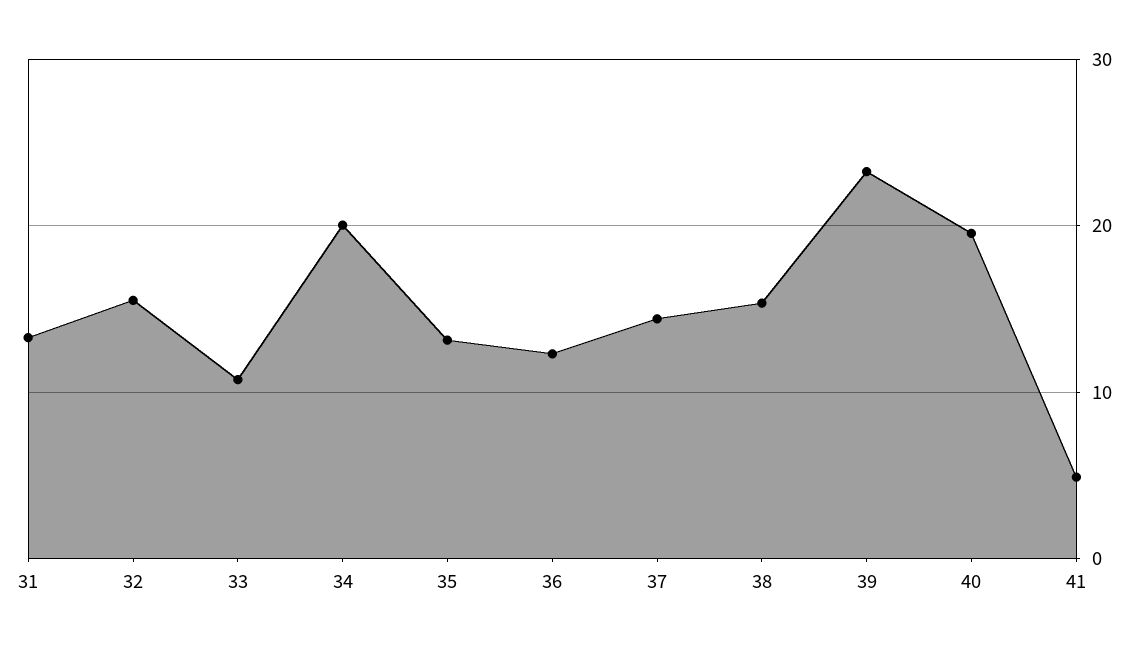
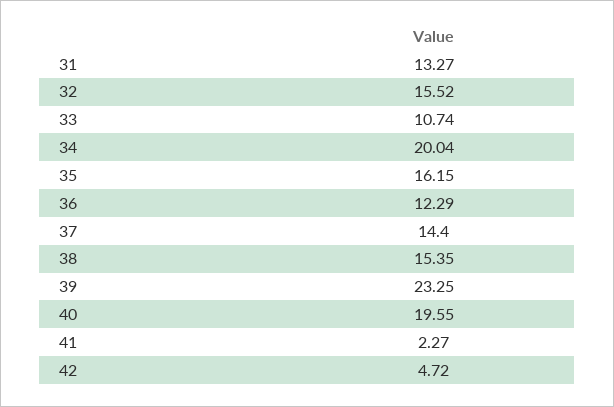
  {
    "31": 13.27,
    "32": 15.52,
    "33": 10.74,
    "34": 20.04,
-   "35": 13,
+   "35": 16.15,
    "36": 12.29,
    "37": 14.4,
    "38": 15.35,
    "39": 23.25,
    "40": 19.55,
-   "41": 5
+   "41": 2.27,
+   "42": 4.72
  }

